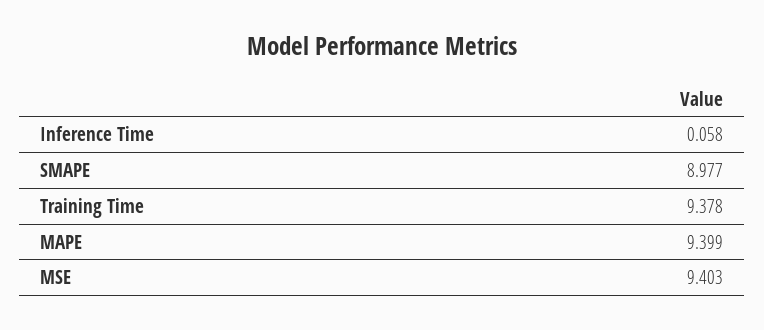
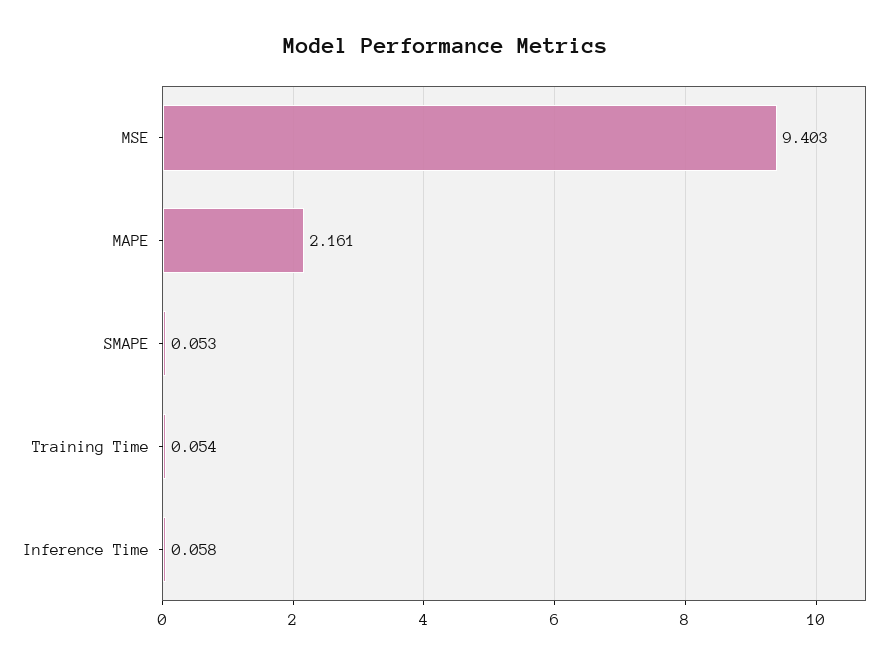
  {
    "Inference Time": 0.058,
-   "SMAPE": 8.977,
+   "SMAPE": 0.053,
-   "Training Time": 9.378,
+   "Training Time": 0.054,
-   "MAPE": 9.399,
+   "MAPE": 2.161,
    "MSE": 9.403
  }

